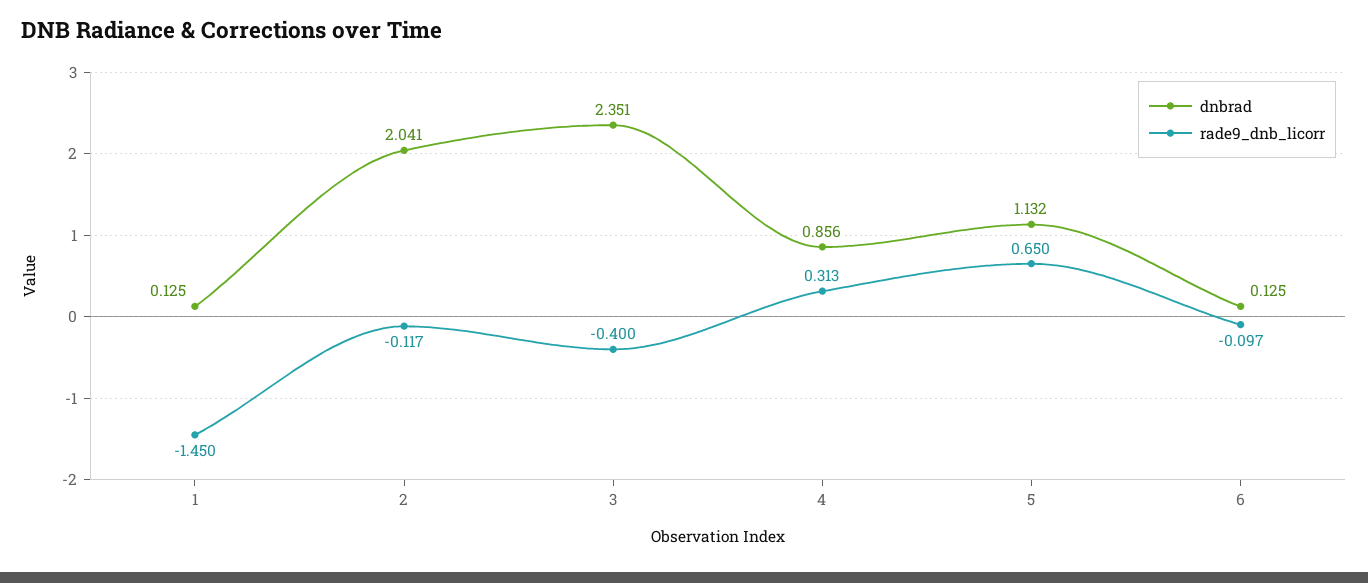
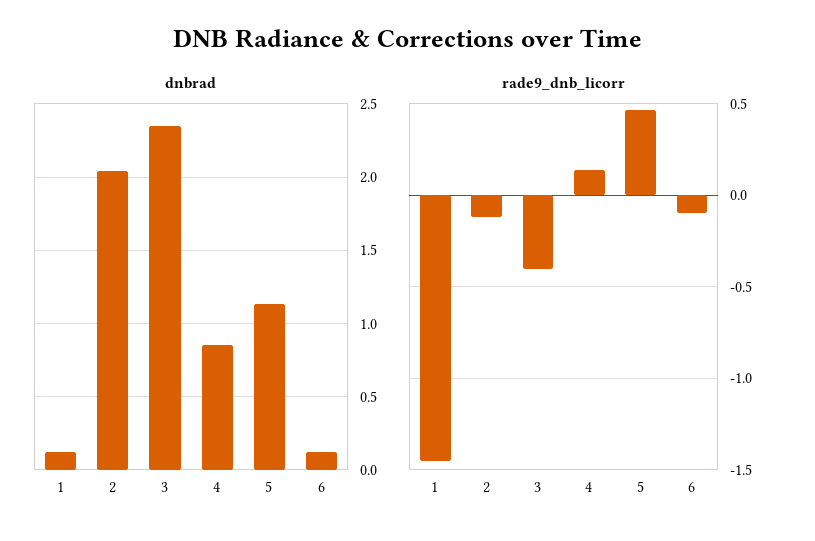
  {
    "dnbrad": {
      "1": 0.125,
      "2": 2.041,
      "3": 2.351,
      "4": 0.856,
      "5": 1.132,
      "6": 0.125
    },
    "rade9_dnb_licorr": {
      "1": -1.45,
      "2": -0.117,
      "3": -0.4,
-     "4": 0.313,
+     "4": 0.15,
-     "5": 0.65,
+     "5": 0.45,
      "6": -0.097
    }
  }

